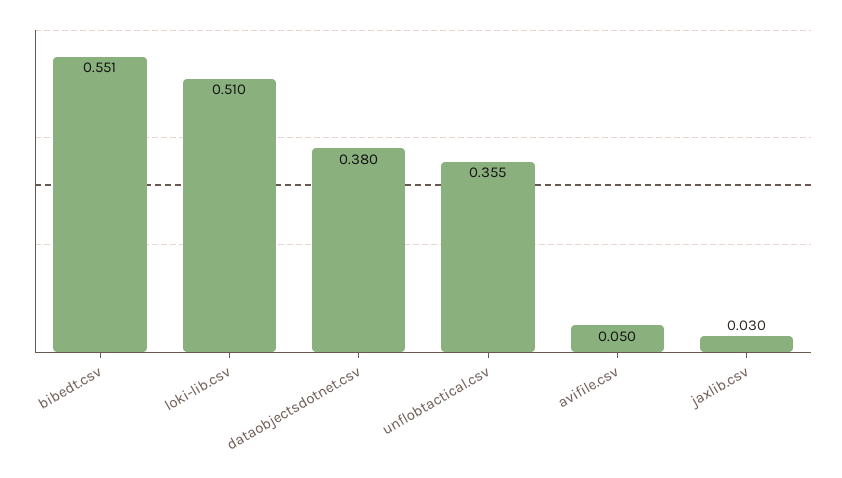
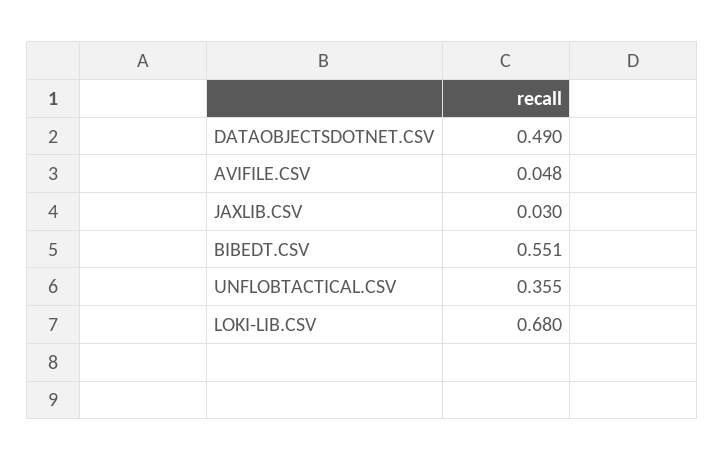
  {
    "bibedt.csv": 0.551,
-   "loki-lib.csv": 0.51,
+   "loki-lib.csv": 0.68,
-   "dataobjectsdotnet.csv": 0.38,
+   "dataobjectsdotnet.csv": 0.49,
    "unflobtactical.csv": 0.355,
-   "avifile.csv": 0.05,
+   "avifile.csv": 0.048,
    "jaxlib.csv": 0.03
  }

